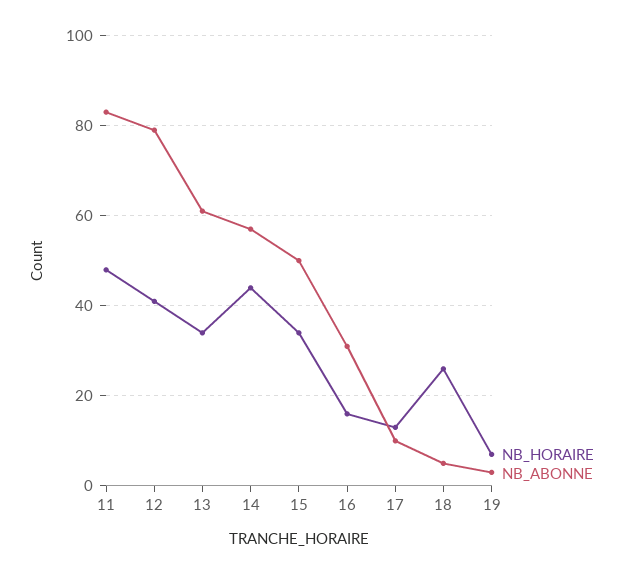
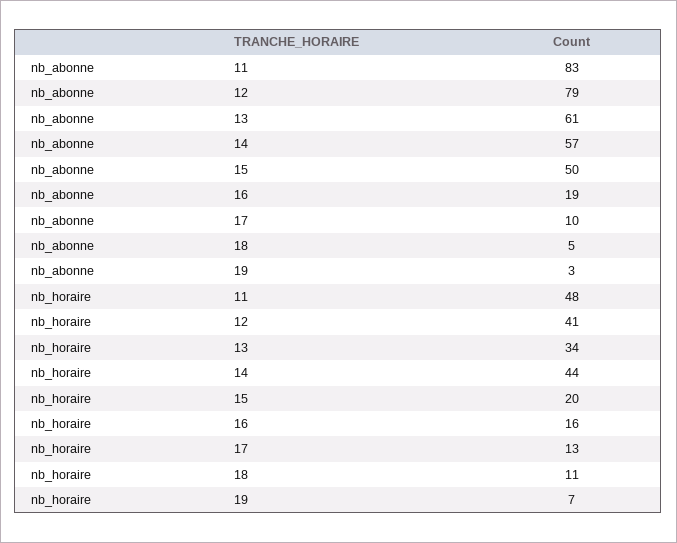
  {
    "NB_HORAIRE": {
      "11": 48,
      "12": 41,
      "13": 34,
      "14": 44,
-     "15": 35,
+     "15": 20,
      "16": 16,
      "17": 13,
-     "18": 25,
+     "18": 11,
      "19": 7
    },
    "NB_ABONNE": {
      "11": 83,
      "12": 79,
      "13": 61,
      "14": 57,
      "15": 50,
-     "16": 30,
+     "16": 19,
      "17": 10,
      "18": 5,
      "19": 3
    }
  }

